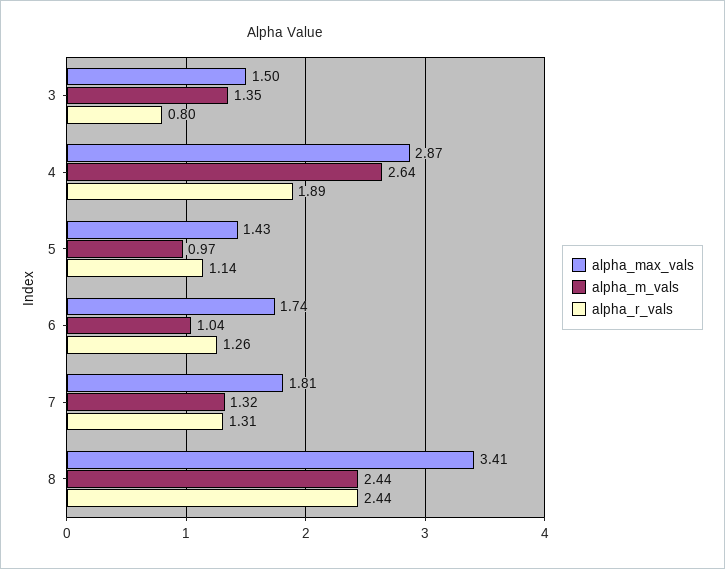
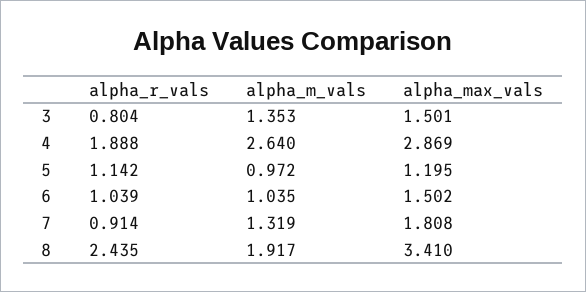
  {
    "alpha_max_vals": {
      "3": 1.501,
      "4": 2.869,
-     "5": 1.43,
+     "5": 1.195,
-     "6": 1.74,
+     "6": 1.502,
      "7": 1.808,
      "8": 3.41
    },
    "alpha_m_vals": {
      "3": 1.353,
      "4": 2.64,
      "5": 0.972,
      "6": 1.035,
      "7": 1.319,
-     "8": 2.44
+     "8": 1.917
    },
    "alpha_r_vals": {
      "3": 0.804,
      "4": 1.888,
      "5": 1.142,
-     "6": 1.26,
+     "6": 1.039,
-     "7": 1.31,
+     "7": 0.914,
      "8": 2.435
    }
  }

